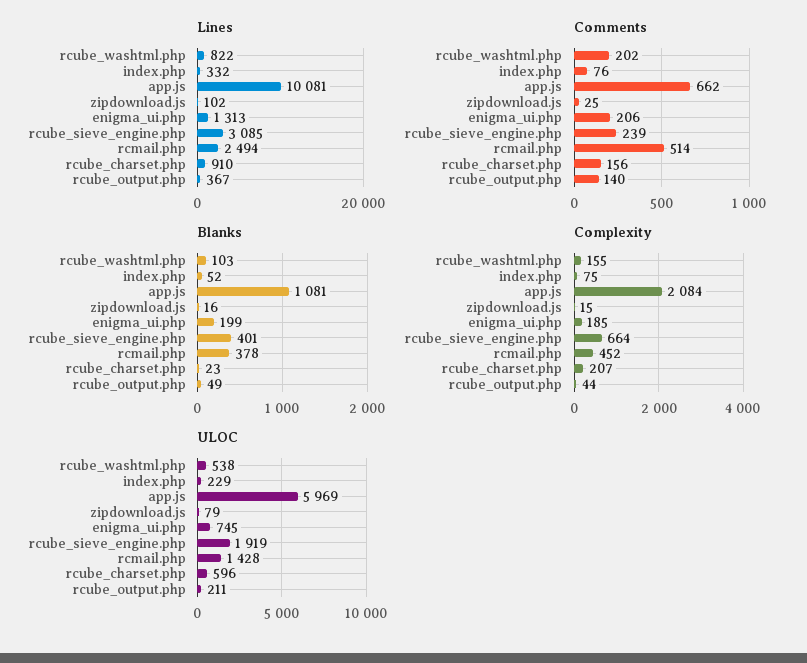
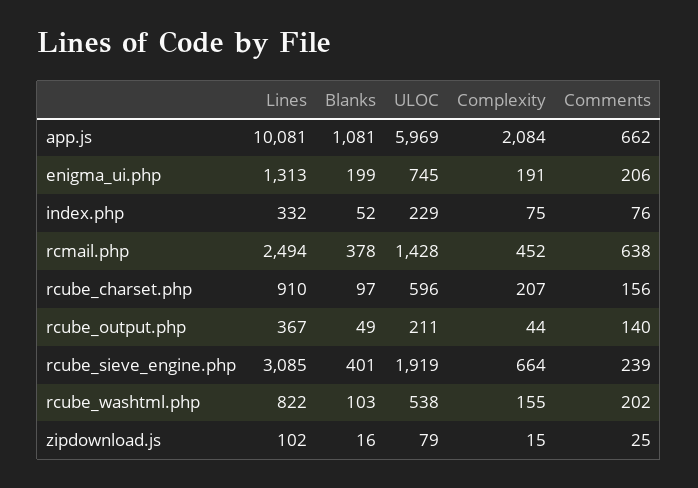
  {
    "Lines": {
      "rcube_washtml.php": 822,
      "index.php": 332,
      "app.js": 10081,
      "zipdownload.js": 102,
      "enigma_ui.php": 1313,
      "rcube_sieve_engine.php": 3085,
      "rcmail.php": 2494,
      "rcube_charset.php": 910,
      "rcube_output.php": 367
    },
    "Comments": {
      "rcube_washtml.php": 202,
      "index.php": 76,
      "app.js": 662,
      "zipdownload.js": 25,
      "enigma_ui.php": 206,
      "rcube_sieve_engine.php": 239,
-     "rcmail.php": 514,
+     "rcmail.php": 638,
      "rcube_charset.php": 156,
      "rcube_output.php": 140
    },
    "Blanks": {
      "rcube_washtml.php": 103,
      "index.php": 52,
      "app.js": 1081,
      "zipdownload.js": 16,
      "enigma_ui.php": 199,
      "rcube_sieve_engine.php": 401,
      "rcmail.php": 378,
-     "rcube_charset.php": 23,
+     "rcube_charset.php": 97,
      "rcube_output.php": 49
    },
    "Complexity": {
      "rcube_washtml.php": 155,
      "index.php": 75,
      "app.js": 2084,
      "zipdownload.js": 15,
-     "enigma_ui.php": 185,
+     "enigma_ui.php": 191,
      "rcube_sieve_engine.php": 664,
      "rcmail.php": 452,
      "rcube_charset.php": 207,
      "rcube_output.php": 44
    },
    "ULOC": {
      "rcube_washtml.php": 538,
      "index.php": 229,
      "app.js": 5969,
      "zipdownload.js": 79,
      "enigma_ui.php": 745,
      "rcube_sieve_engine.php": 1919,
      "rcmail.php": 1428,
      "rcube_charset.php": 596,
      "rcube_output.php": 211
    }
  }

